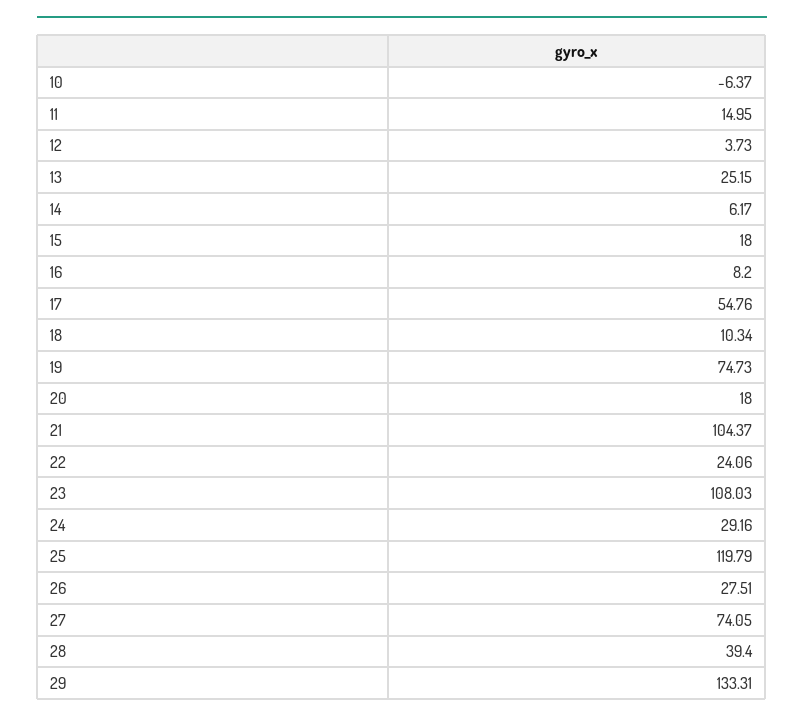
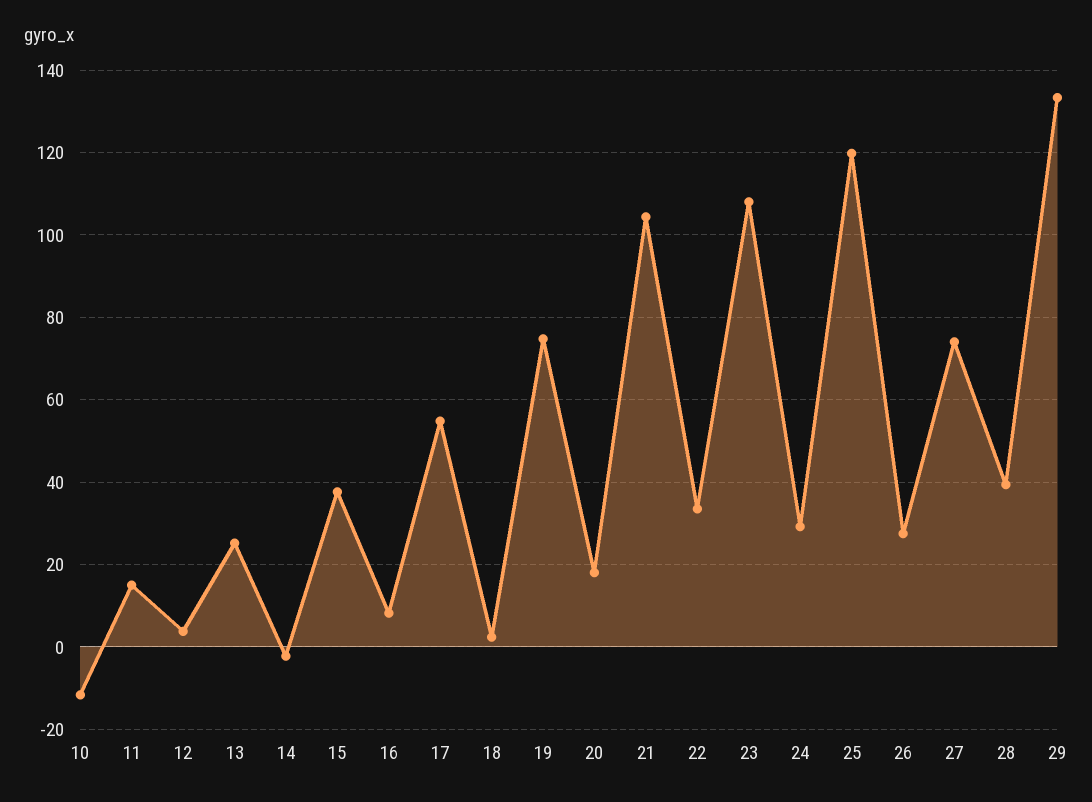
  {
-   "10": -6.37,
+   "10": -12,
    "11": 14.95,
    "12": 3.73,
    "13": 25.15,
-   "14": 6.17,
+   "14": -2,
-   "15": 18,
+   "15": 38,
    "16": 8.2,
    "17": 54.76,
-   "18": 10.34,
+   "18": 2,
    "19": 74.73,
    "20": 18,
    "21": 104.37,
-   "22": 24.06,
+   "22": 34,
    "23": 108.03,
    "24": 29.16,
    "25": 119.79,
    "26": 27.51,
    "27": 74.05,
    "28": 39.4,
    "29": 133.31
  }

